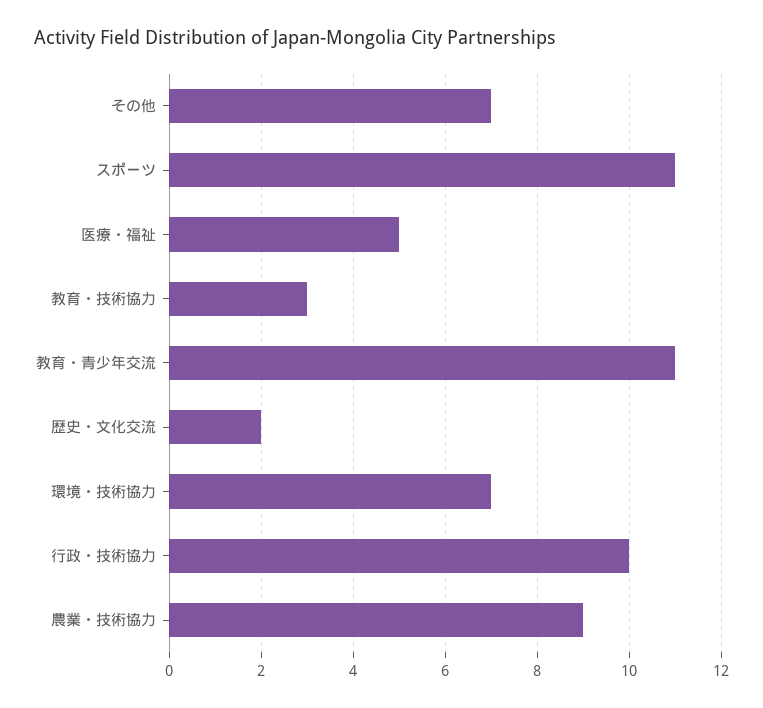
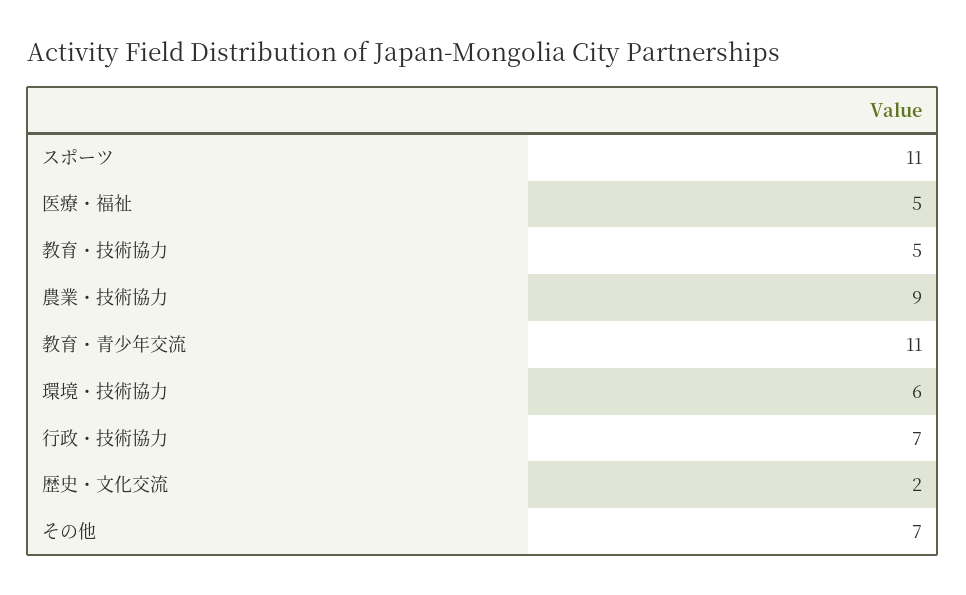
  {
    "その他": 7,
    "スポーツ": 11,
    "医療・福祉": 5,
-   "教育・技術協力": 3,
+   "教育・技術協力": 5,
    "教育・青少年交流": 11,
    "歴史・文化交流": 2,
-   "環境・技術協力": 7,
+   "環境・技術協力": 6,
-   "行政・技術協力": 10,
+   "行政・技術協力": 7,
    "農業・技術協力": 9
  }

